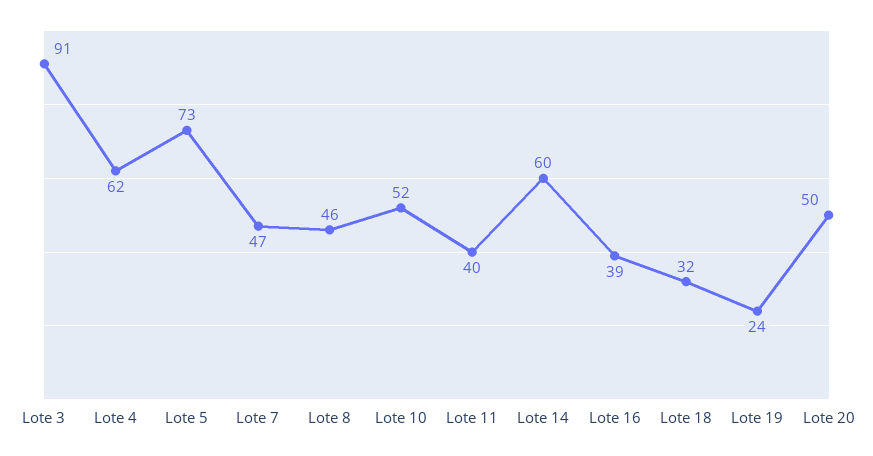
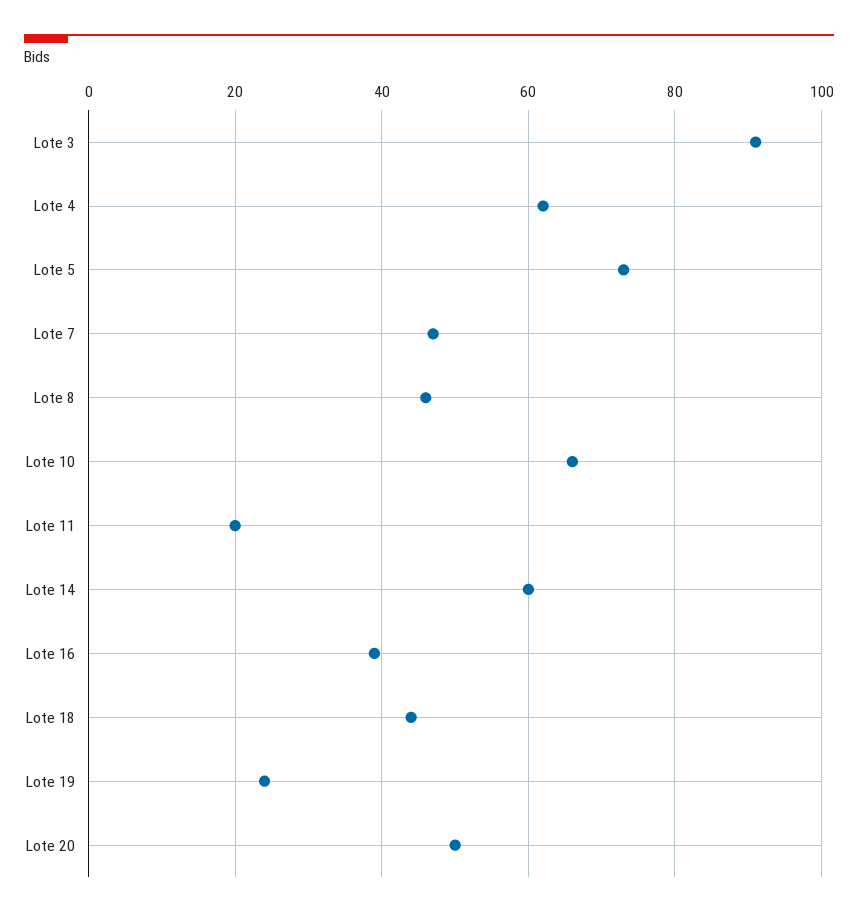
  {
    "Lote 3": 91,
    "Lote 4": 62,
    "Lote 5": 73,
    "Lote 7": 47,
    "Lote 8": 46,
-   "Lote 10": 52,
+   "Lote 10": 65,
-   "Lote 11": 40,
+   "Lote 11": 20,
    "Lote 14": 60,
    "Lote 16": 39,
-   "Lote 18": 32,
+   "Lote 18": 45,
    "Lote 19": 24,
    "Lote 20": 50
  }

